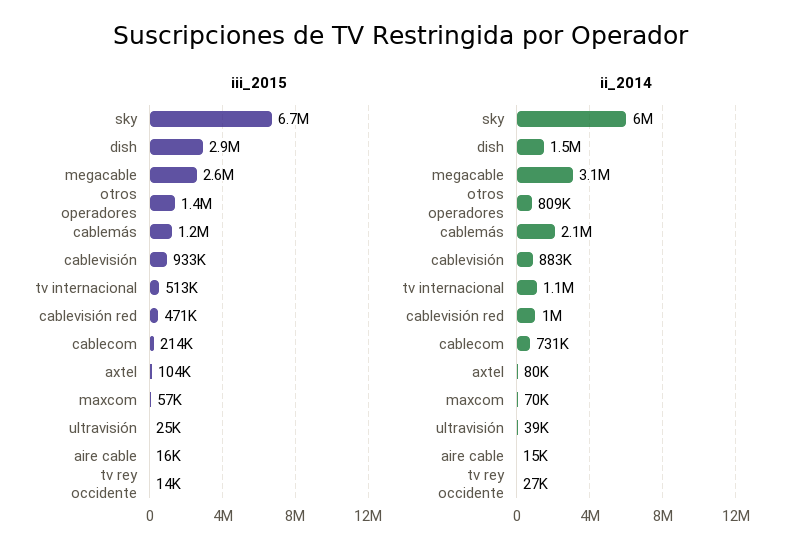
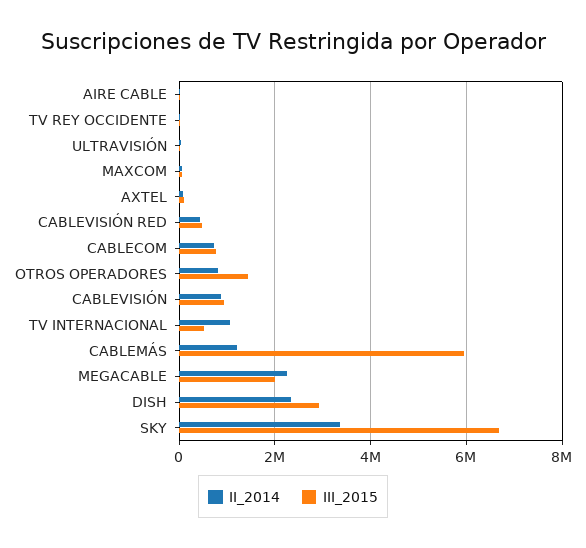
  {
    "iii_2015": {
      "sky": 6700000,
      "dish": 2900000,
-     "megacable": 2600000,
+     "megacable": 2000000,
      "otros operadores": 1400000,
-     "cablemás": 1200000,
+     "cablemás": 6000000,
      "cablevisión": 933000,
      "tv internacional": 513000,
      "cablevisión red": 471000,
-     "cablecom": 214000,
+     "cablecom": 800000,
      "axtel": 104000,
      "maxcom": 57000,
      "ultravisión": 25000,
      "aire cable": 16000,
      "tv rey occidente": 14000
    },
    "ii_2014": {
-     "sky": 6000000,
+     "sky": 3400000,
-     "dish": 1500000,
+     "dish": 2400000,
-     "megacable": 3100000,
+     "megacable": 2200000,
      "otros operadores": 809000,
-     "cablemás": 2100000,
+     "cablemás": 1200000,
      "cablevisión": 883000,
      "tv internacional": 1100000,
-     "cablevisión red": 1000000,
+     "cablevisión red": 400000,
      "cablecom": 731000,
      "axtel": 80000,
      "maxcom": 70000,
      "ultravisión": 39000,
      "aire cable": 15000,
      "tv rey occidente": 27000
    }
  }

